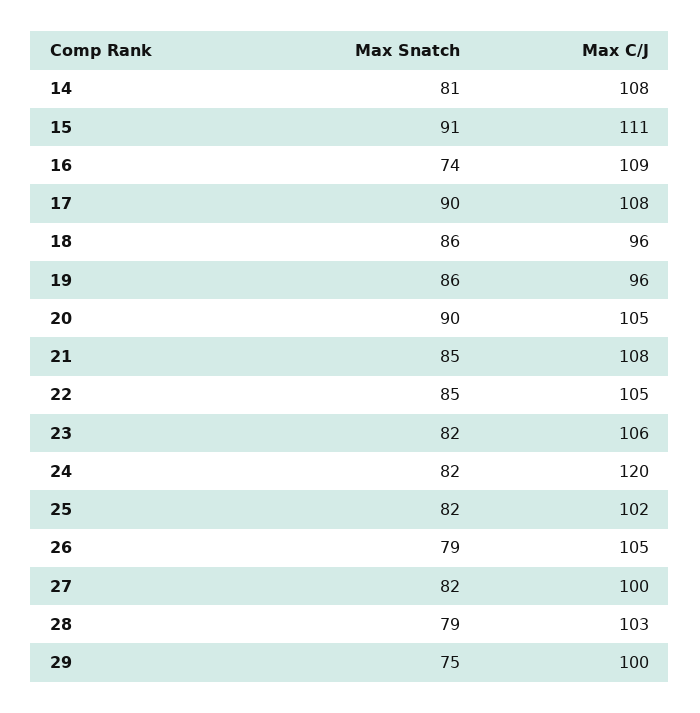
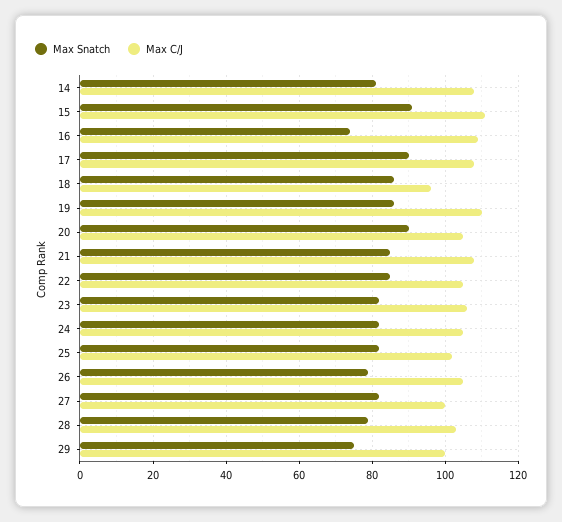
  {
    "Max Snatch": {
      "14": 81,
      "15": 91,
      "16": 74,
      "17": 90,
      "18": 86,
      "19": 86,
      "20": 90,
      "21": 85,
      "22": 85,
      "23": 82,
      "24": 82,
      "25": 82,
      "26": 79,
      "27": 82,
      "28": 79,
      "29": 75
    },
    "Max C/J": {
      "14": 108,
      "15": 111,
      "16": 109,
      "17": 108,
      "18": 96,
-     "19": 96,
+     "19": 110,
      "20": 105,
      "21": 108,
      "22": 105,
      "23": 106,
-     "24": 120,
+     "24": 105,
      "25": 102,
      "26": 105,
      "27": 100,
      "28": 103,
      "29": 100
    }
  }

